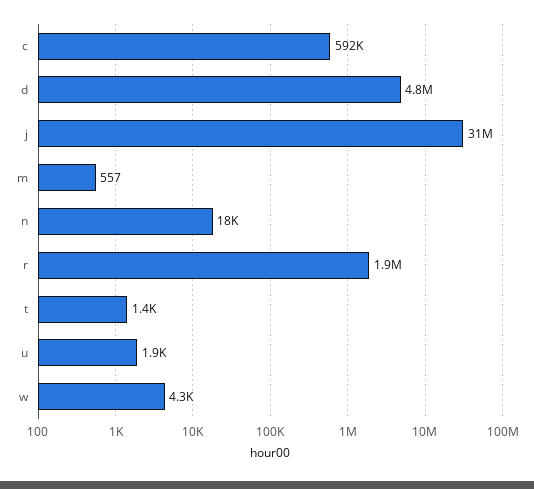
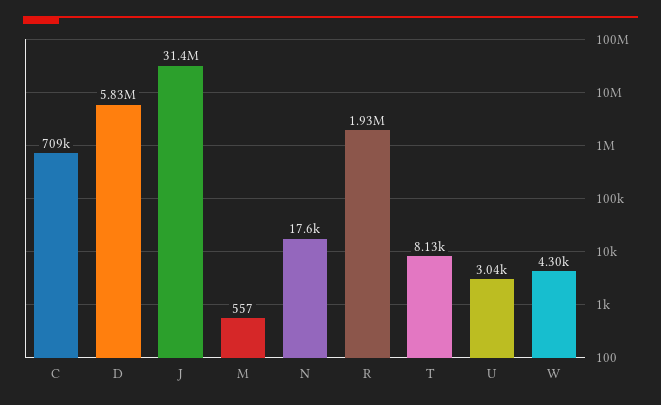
  {
-   "c": 592000,
+   "c": 709000,
-   "d": 4800000,
+   "d": 5830000,
    "j": 31400000,
    "m": 557,
    "n": 17600,
    "r": 1930000,
-   "t": 1400,
+   "t": 8130,
-   "u": 1900,
+   "u": 3040,
    "w": 4300
  }

